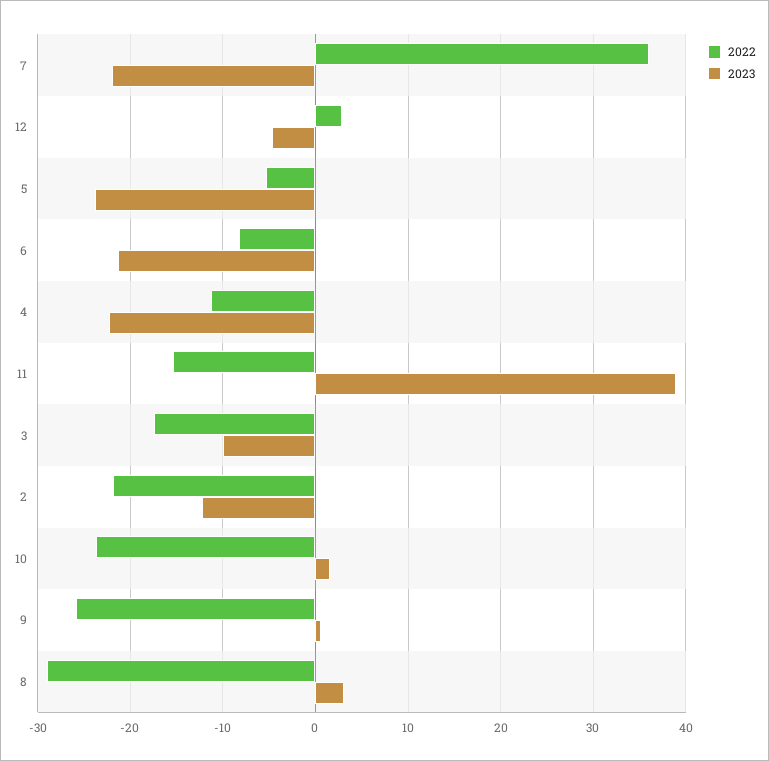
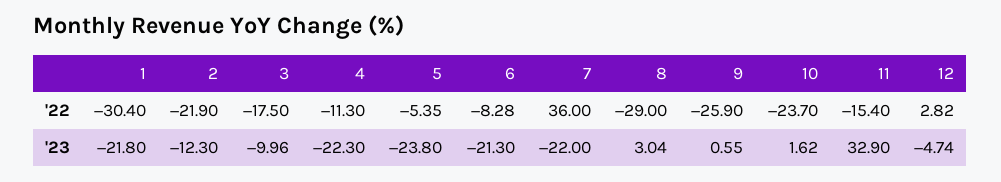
  {
    "2022": {
      "7": 36,
      "12": 2.82,
      "5": -5.35,
      "6": -8.28,
      "4": -11.3,
      "11": -15.4,
      "3": -17.5,
      "2": -21.9,
      "10": -23.7,
      "9": -25.9,
-     "8": -29
+     "8": -29,
+     "1": -30.4
    },
    "2023": {
      "7": -22,
      "12": -4.74,
      "5": -23.8,
      "6": -21.3,
      "4": -22.3,
-     "11": 39,
+     "11": 32.9,
      "3": -9.96,
      "2": -12.3,
      "10": 1.62,
      "9": 0.55,
-     "8": 3.04
+     "8": 3.04,
+     "1": -21.8
    }
  }

